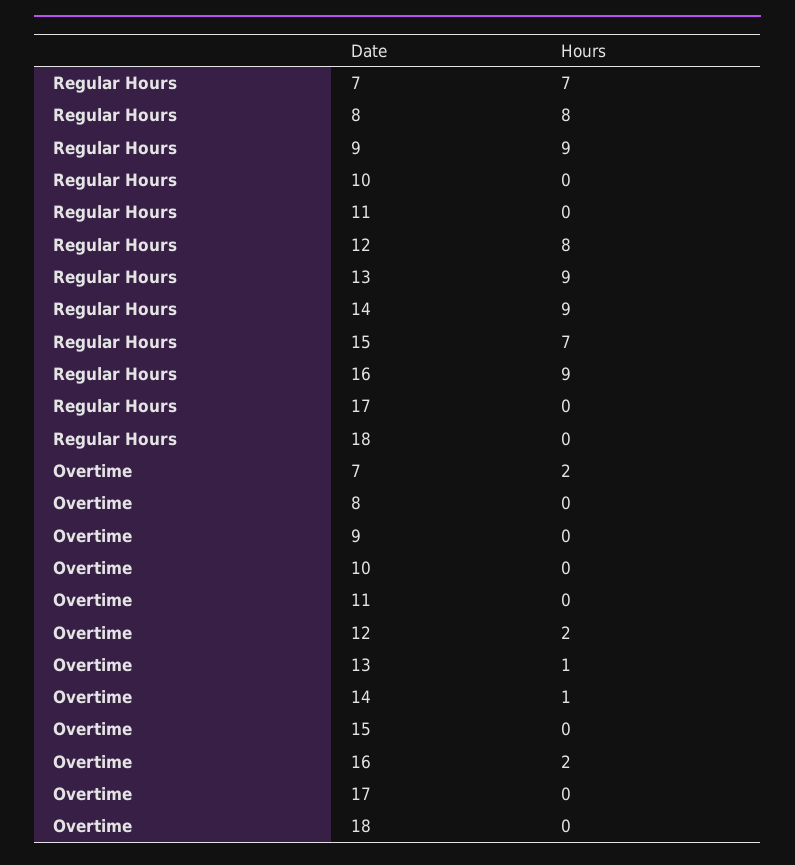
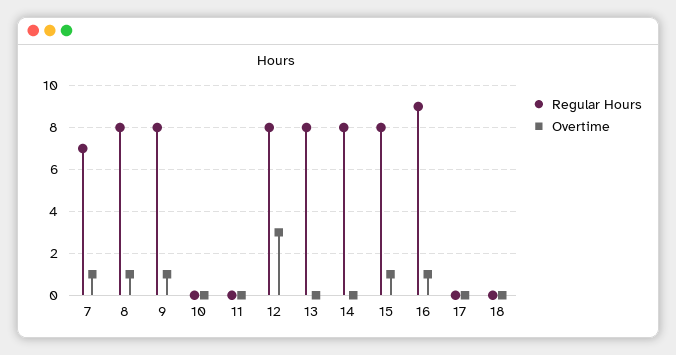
  {
    "Regular Hours": {
      "7": 7,
      "8": 8,
-     "9": 9,
+     "9": 8,
      "10": 0,
      "11": 0,
      "12": 8,
-     "13": 9,
+     "13": 8,
-     "14": 9,
+     "14": 8,
-     "15": 7,
+     "15": 8,
      "16": 9,
      "17": 0,
      "18": 0
    },
    "Overtime": {
-     "7": 2,
+     "7": 1,
-     "8": 0,
+     "8": 1,
-     "9": 0,
+     "9": 1,
      "10": 0,
      "11": 0,
-     "12": 2,
+     "12": 3,
-     "13": 1,
+     "13": 0,
-     "14": 1,
+     "14": 0,
-     "15": 0,
+     "15": 1,
-     "16": 2,
+     "16": 1,
      "17": 0,
      "18": 0
    }
  }

